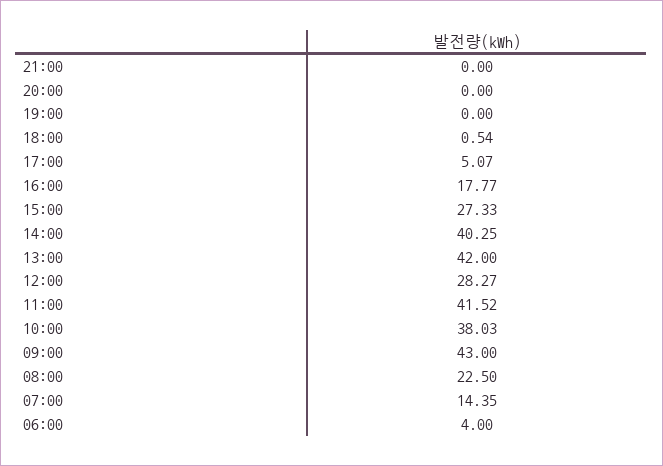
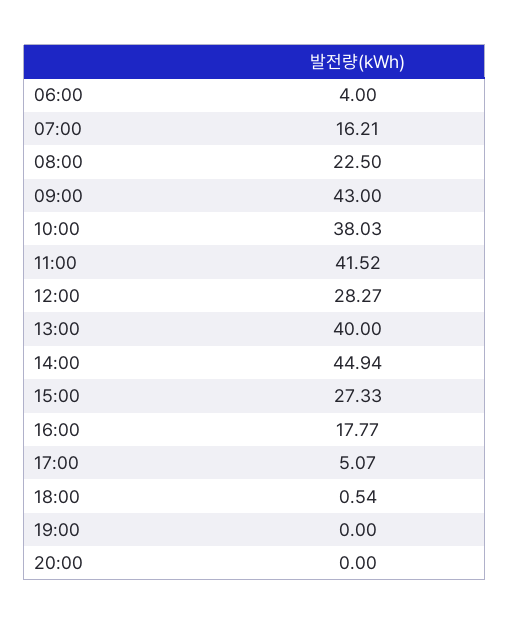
  {
-   "21:00": 0,
    "20:00": 0,
    "19:00": 0,
    "18:00": 0.54,
    "17:00": 5.07,
    "16:00": 17.77,
    "15:00": 27.33,
-   "14:00": 40.25,
+   "14:00": 44.94,
-   "13:00": 42,
+   "13:00": 40,
    "12:00": 28.27,
    "11:00": 41.52,
    "10:00": 38.03,
    "09:00": 43,
    "08:00": 22.5,
-   "07:00": 14.35,
+   "07:00": 16.21,
    "06:00": 4
  }

